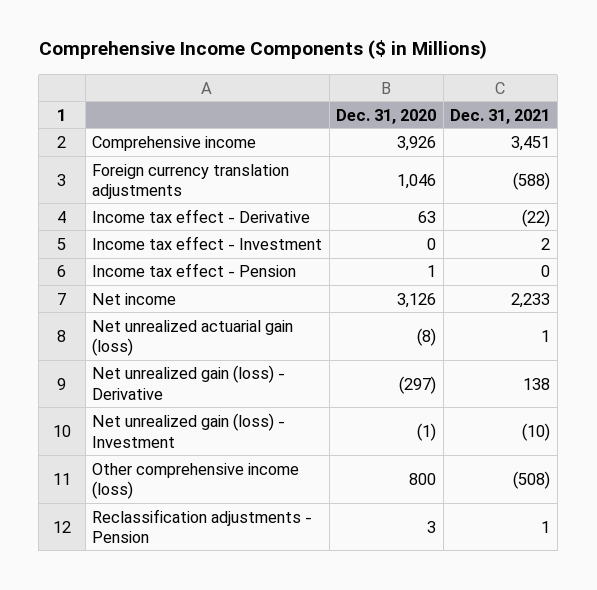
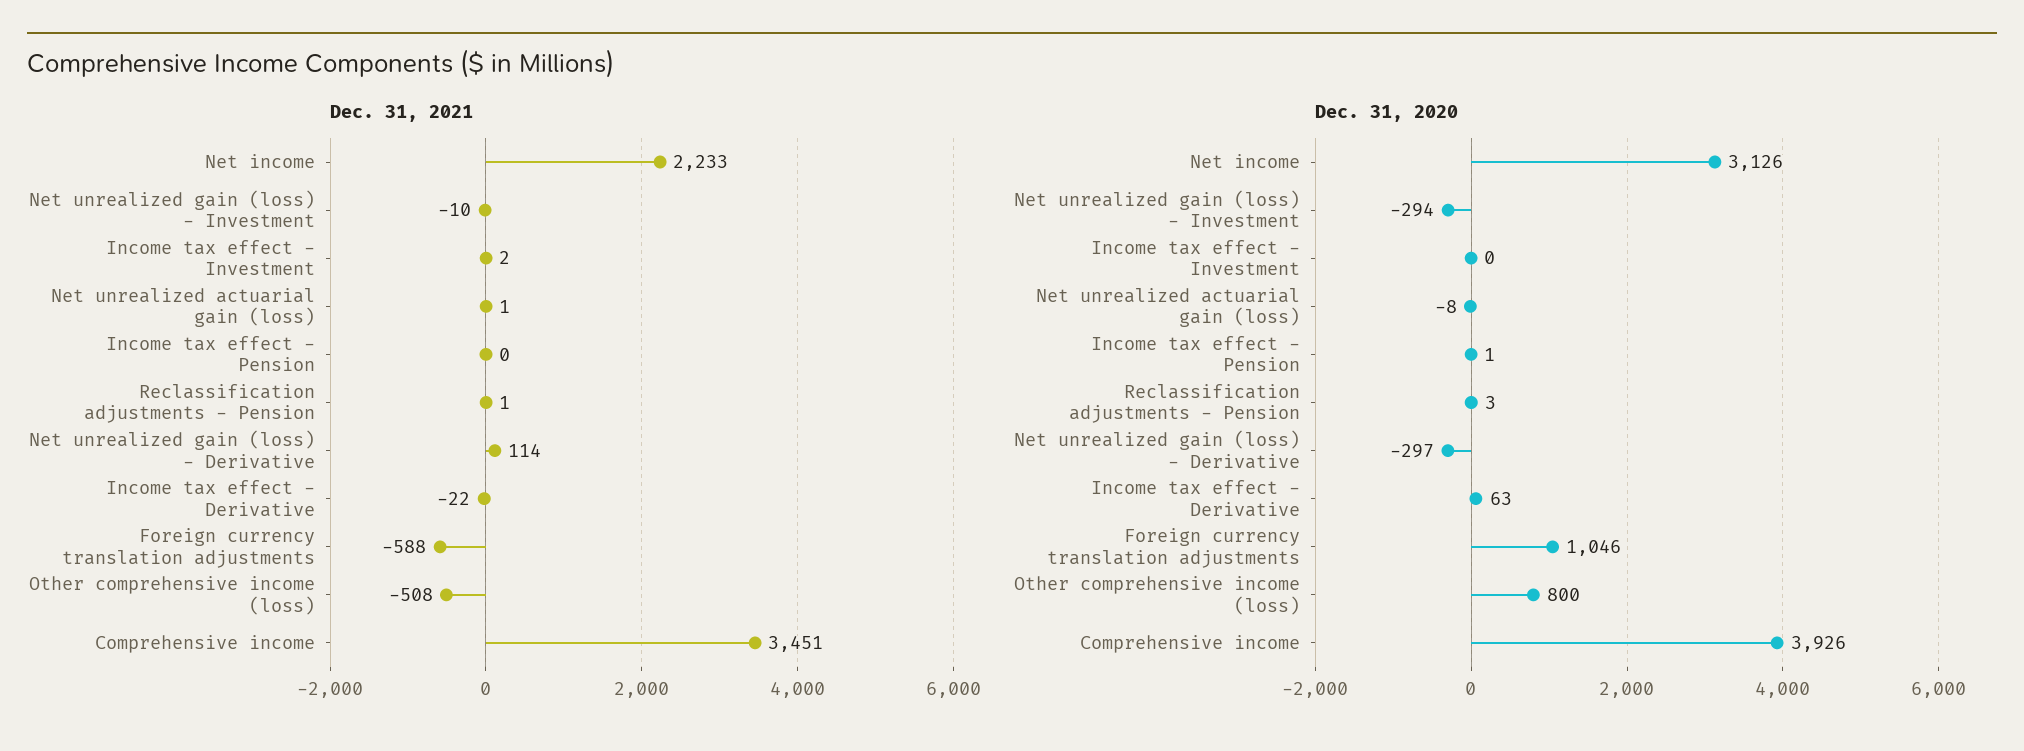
  {
    "Dec. 31, 2020": {
      "Comprehensive income": 3926,
      "Foreign currency translation adjustments": 1046,
      "Income tax effect - Derivative": 63,
      "Income tax effect - Investment": 0,
      "Income tax effect - Pension": 1,
      "Net income": 3126,
      "Net unrealized actuarial gain (loss)": -8,
      "Net unrealized gain (loss) - Derivative": -297,
-     "Net unrealized gain (loss) - Investment": -1,
+     "Net unrealized gain (loss) - Investment": -294,
      "Other comprehensive income (loss)": 800,
      "Reclassification adjustments - Pension": 3
    },
    "Dec. 31, 2021": {
      "Comprehensive income": 3451,
      "Foreign currency translation adjustments": -588,
      "Income tax effect - Derivative": -22,
      "Income tax effect - Investment": 2,
      "Income tax effect - Pension": 0,
      "Net income": 2233,
      "Net unrealized actuarial gain (loss)": 1,
-     "Net unrealized gain (loss) - Derivative": 138,
+     "Net unrealized gain (loss) - Derivative": 114,
      "Net unrealized gain (loss) - Investment": -10,
      "Other comprehensive income (loss)": -508,
      "Reclassification adjustments - Pension": 1
    }
  }

